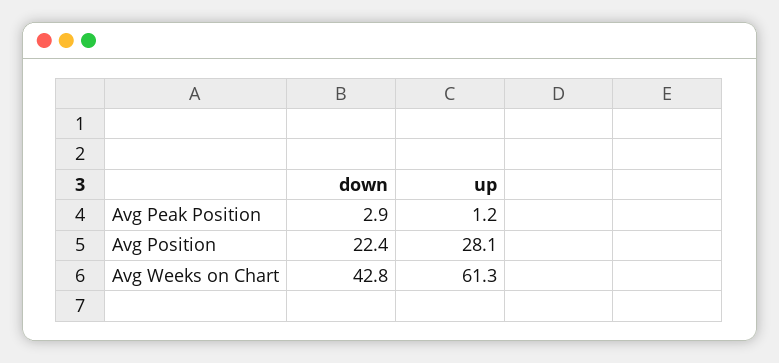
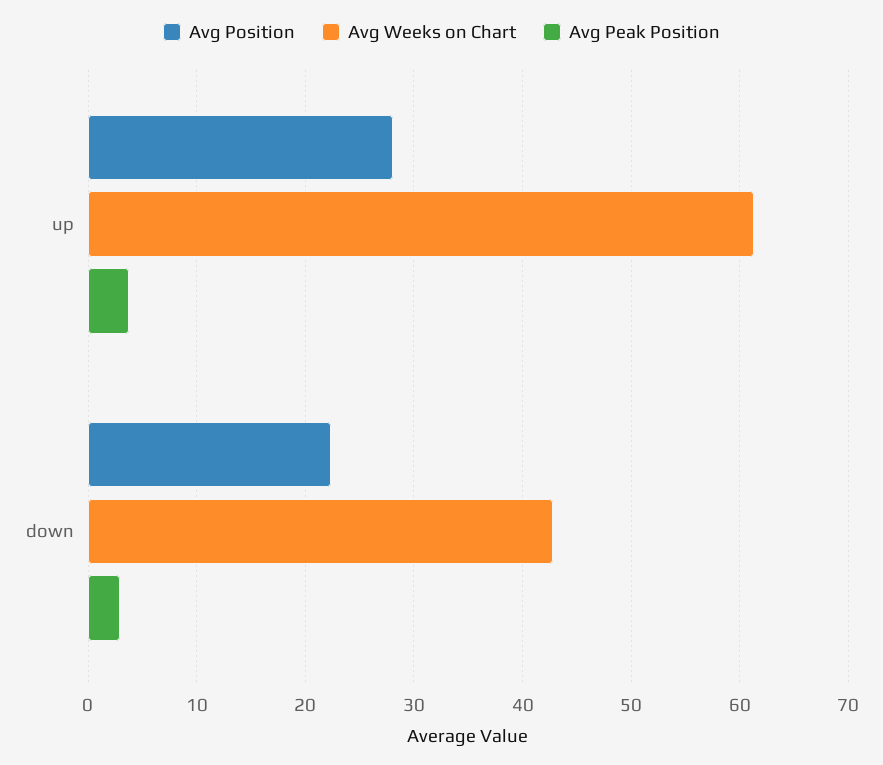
  {
    "Avg Peak Position": {
      "down": 2.9,
-     "up": 1.2
+     "up": 4
    },
    "Avg Position": {
      "down": 22.4,
      "up": 28.1
    },
    "Avg Weeks on Chart": {
      "down": 42.8,
      "up": 61.3
    }
  }

